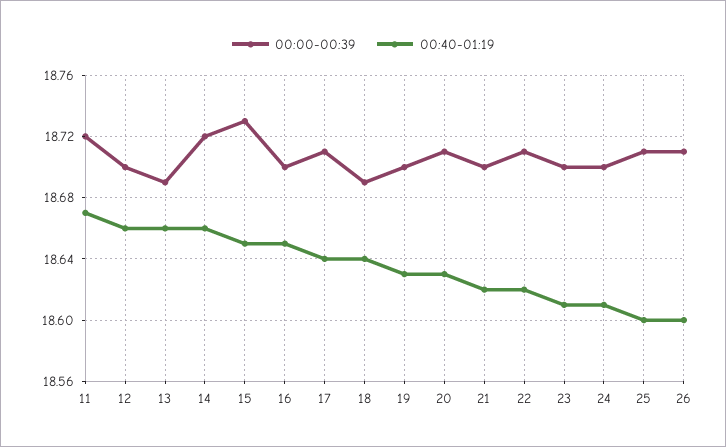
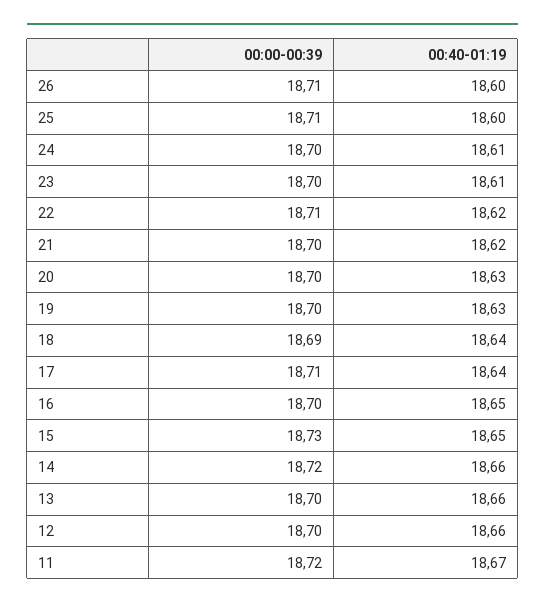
  {
    "00:00-00:39": {
      "11": 18.72,
      "12": 18.7,
-     "13": 18.69,
+     "13": 18.7,
      "14": 18.72,
      "15": 18.73,
      "16": 18.7,
      "17": 18.71,
      "18": 18.69,
      "19": 18.7,
-     "20": 18.71,
+     "20": 18.7,
      "21": 18.7,
      "22": 18.71,
      "23": 18.7,
      "24": 18.7,
      "25": 18.71,
      "26": 18.71
    },
    "00:40-01:19": {
      "11": 18.67,
      "12": 18.66,
      "13": 18.66,
      "14": 18.66,
      "15": 18.65,
      "16": 18.65,
      "17": 18.64,
      "18": 18.64,
      "19": 18.63,
      "20": 18.63,
      "21": 18.62,
      "22": 18.62,
      "23": 18.61,
      "24": 18.61,
      "25": 18.6,
      "26": 18.6
    }
  }

